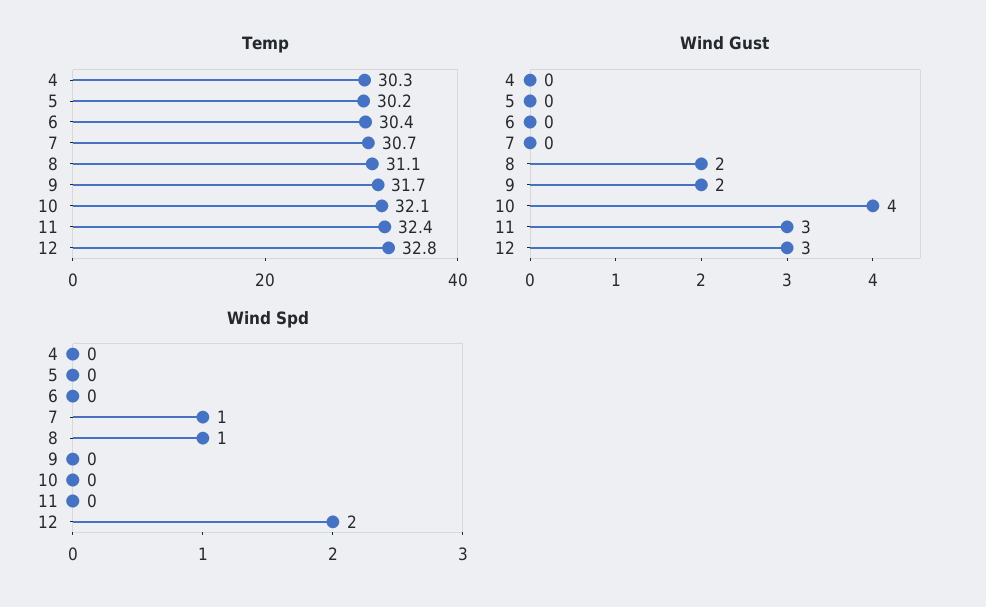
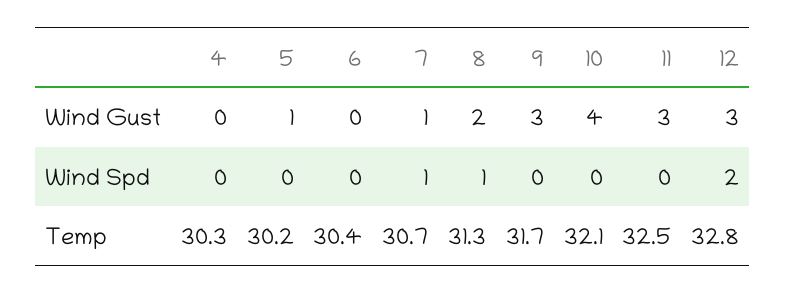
  {
    "Temp": {
      "4": 30.3,
      "5": 30.2,
      "6": 30.4,
      "7": 30.7,
-     "8": 31.1,
+     "8": 31.3,
      "9": 31.7,
      "10": 32.1,
-     "11": 32.4,
+     "11": 32.5,
      "12": 32.8
    },
    "Wind Gust": {
      "4": 0,
-     "5": 0,
+     "5": 1,
      "6": 0,
-     "7": 0,
+     "7": 1,
      "8": 2,
-     "9": 2,
+     "9": 3,
      "10": 4,
      "11": 3,
      "12": 3
    },
    "Wind Spd": {
      "4": 0,
      "5": 0,
      "6": 0,
      "7": 1,
      "8": 1,
      "9": 0,
      "10": 0,
      "11": 0,
      "12": 2
    }
  }

